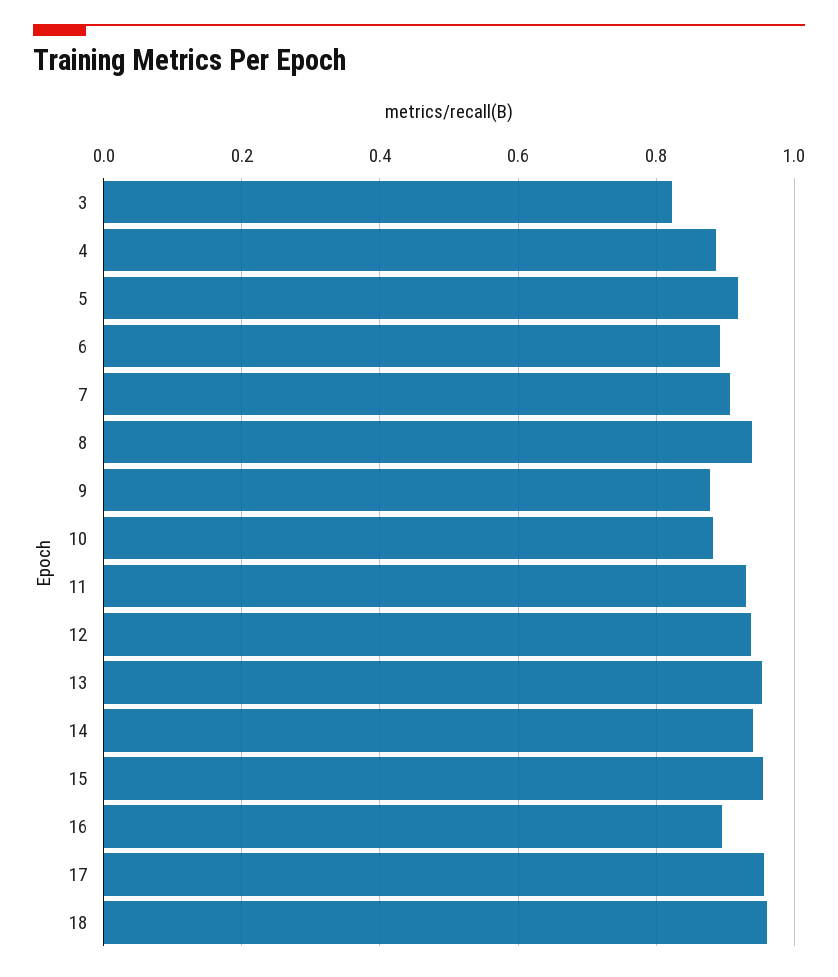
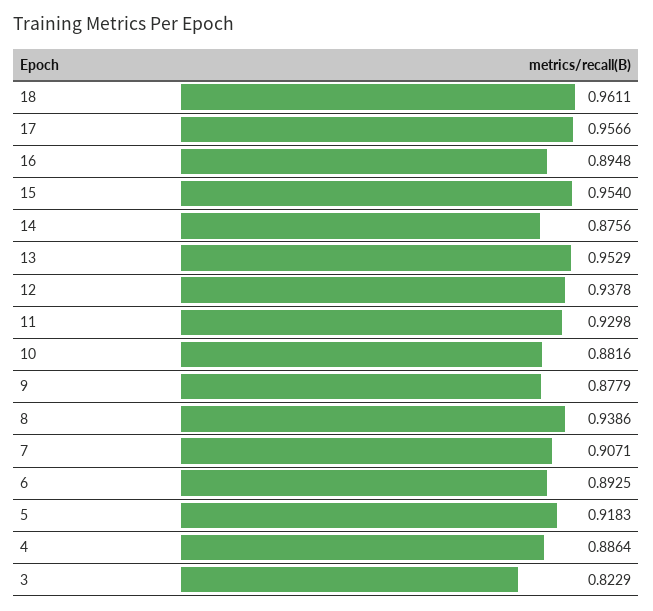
  {
    "3": 0.8229,
    "4": 0.8864,
    "5": 0.9183,
    "6": 0.8925,
    "7": 0.9071,
    "8": 0.9386,
    "9": 0.8779,
    "10": 0.8816,
    "11": 0.9298,
    "12": 0.9378,
    "13": 0.9529,
-   "14": 0.94,
+   "14": 0.8756,
    "15": 0.954,
    "16": 0.8948,
    "17": 0.9566,
    "18": 0.9611
  }

